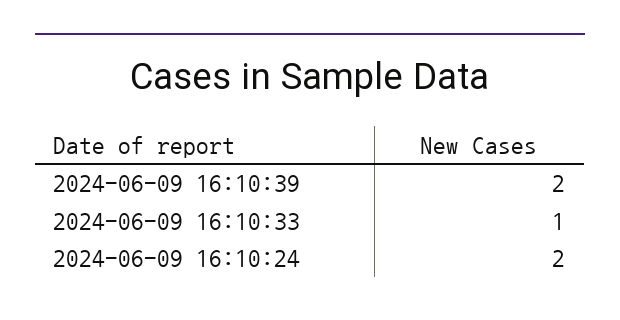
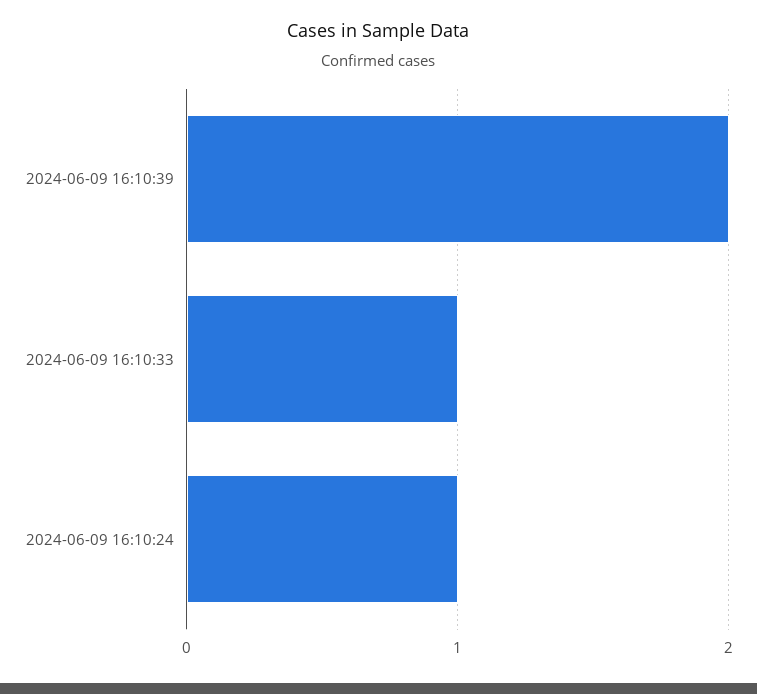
  {
    "2024-06-09 16:10:39": 2,
    "2024-06-09 16:10:33": 1,
-   "2024-06-09 16:10:24": 2
+   "2024-06-09 16:10:24": 1
  }

